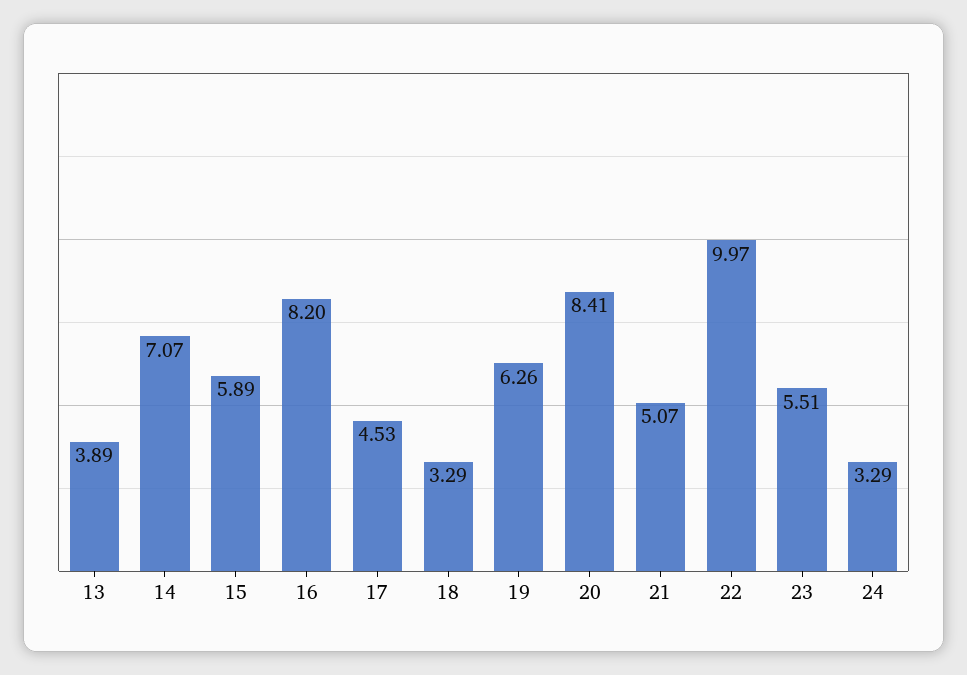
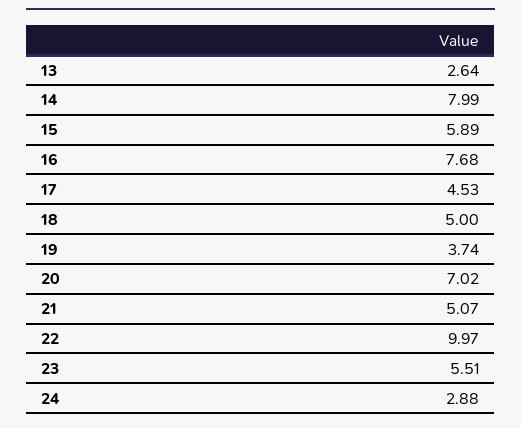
  {
-   "13": 3.89,
+   "13": 2.64,
-   "14": 7.07,
+   "14": 7.99,
    "15": 5.89,
-   "16": 8.2,
+   "16": 7.68,
    "17": 4.53,
-   "18": 3.29,
+   "18": 5,
-   "19": 6.26,
+   "19": 3.74,
-   "20": 8.41,
+   "20": 7.02,
    "21": 5.07,
    "22": 9.97,
    "23": 5.51,
-   "24": 3.29
+   "24": 2.88
  }

